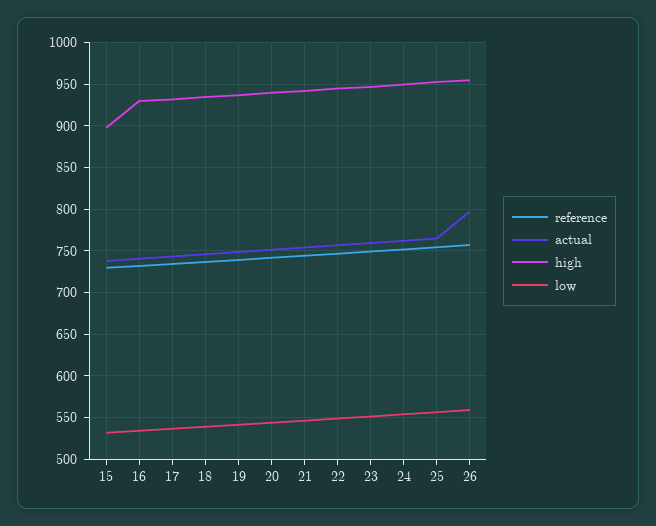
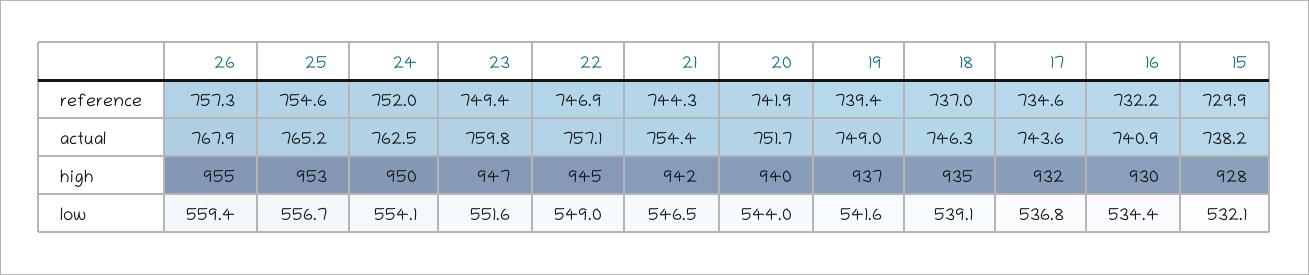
  {
    "reference": {
      "15": 729.9,
      "16": 732.2,
      "17": 734.6,
      "18": 737,
      "19": 739.4,
      "20": 741.9,
      "21": 744.3,
      "22": 746.9,
      "23": 749.4,
      "24": 752,
      "25": 754.6,
      "26": 757.3
    },
    "actual": {
      "15": 738.2,
      "16": 740.9,
      "17": 743.6,
      "18": 746.3,
      "19": 749,
      "20": 751.7,
      "21": 754.4,
      "22": 757.1,
      "23": 759.8,
      "24": 762.5,
      "25": 765.2,
-     "26": 800
+     "26": 767.9
    },
    "high": {
-     "15": 900,
+     "15": 928,
      "16": 930,
      "17": 932,
      "18": 935,
      "19": 937,
      "20": 940,
      "21": 942,
      "22": 945,
      "23": 947,
      "24": 950,
      "25": 953,
      "26": 955
    },
    "low": {
      "15": 532.1,
      "16": 534.4,
      "17": 536.8,
      "18": 539.1,
      "19": 541.6,
      "20": 544,
      "21": 546.5,
      "22": 549,
      "23": 551.6,
      "24": 554.1,
      "25": 556.7,
      "26": 559.4
    }
  }

